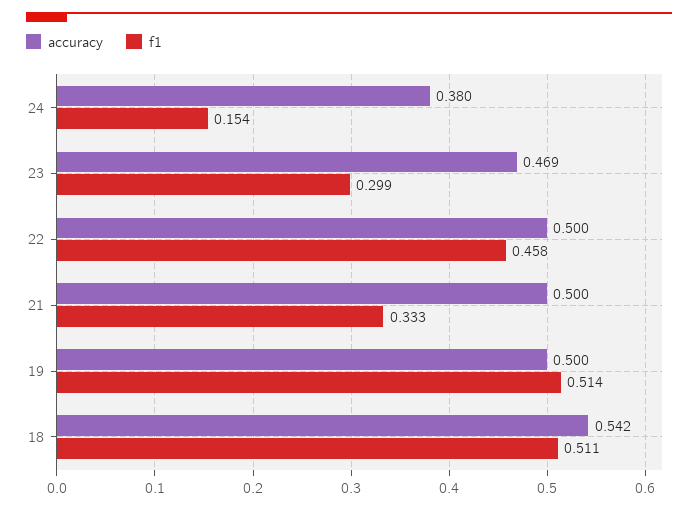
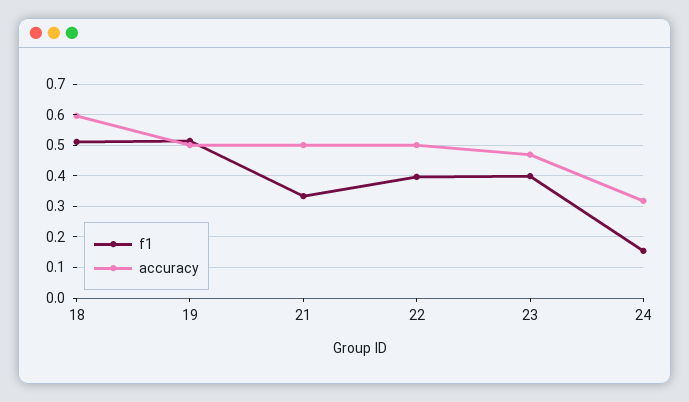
  {
    "accuracy": {
-     "24": 0.38,
+     "24": 0.32,
      "23": 0.469,
      "22": 0.5,
      "21": 0.5,
      "19": 0.5,
-     "18": 0.542
+     "18": 0.6
    },
    "f1": {
      "24": 0.154,
-     "23": 0.299,
+     "23": 0.4,
-     "22": 0.458,
+     "22": 0.4,
      "21": 0.333,
      "19": 0.514,
      "18": 0.511
    }
  }

